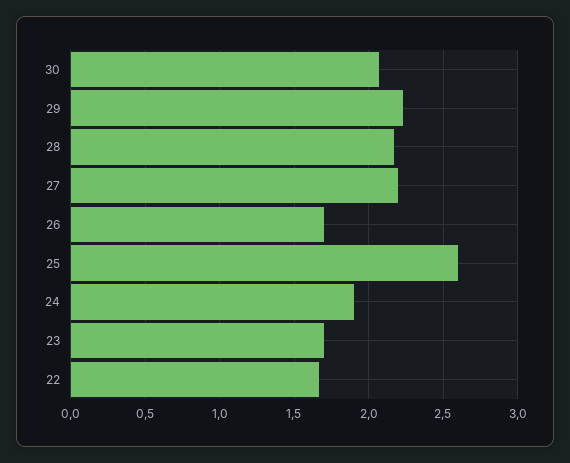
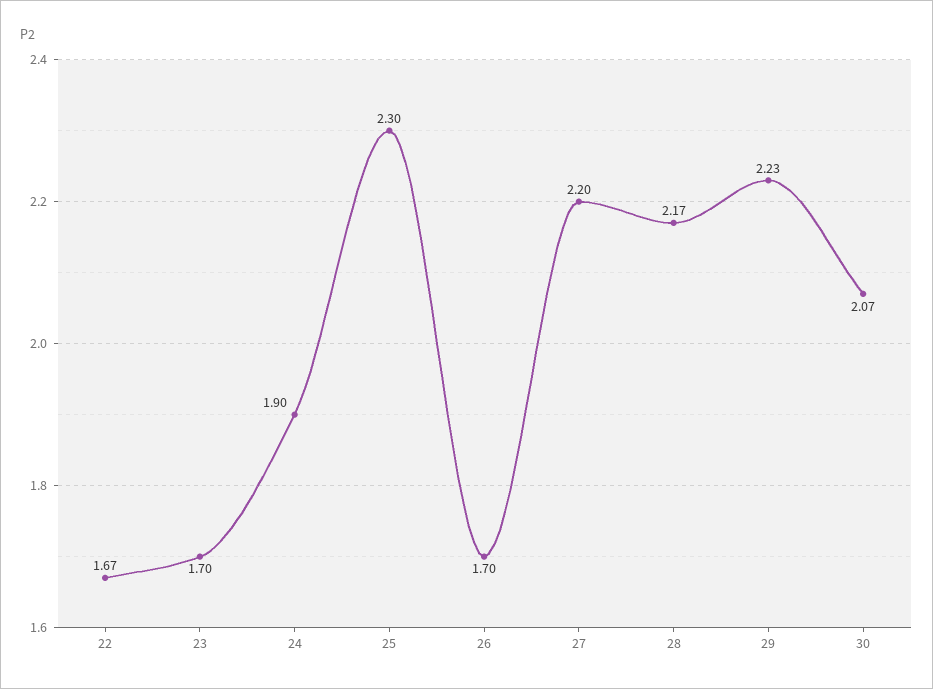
  {
    "30": 2.07,
    "29": 2.23,
    "28": 2.17,
    "27": 2.2,
    "26": 1.7,
-   "25": 2.6,
+   "25": 2.3,
    "24": 1.9,
    "23": 1.7,
    "22": 1.67
  }

